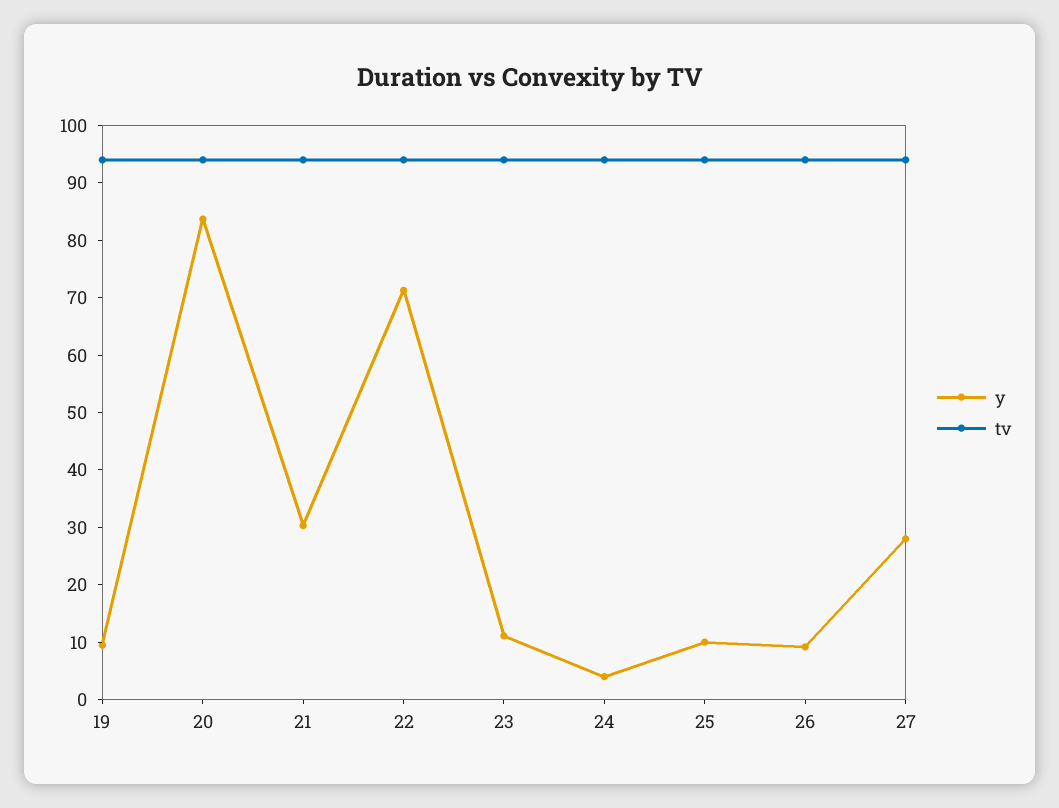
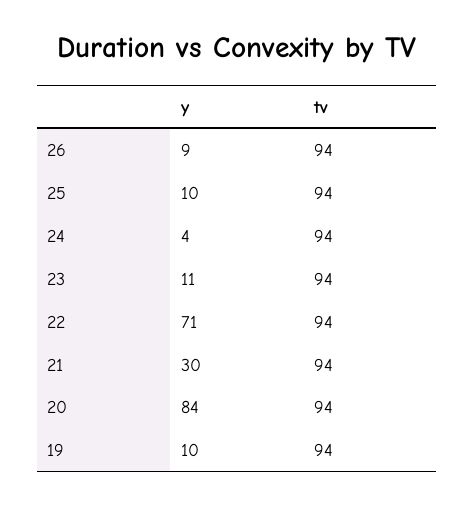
  {
    "y": {
      "19": 10,
      "20": 84,
      "21": 30,
      "22": 71,
      "23": 11,
      "24": 4,
      "25": 10,
-     "26": 9,
+     "26": 9
-     "27": 28
    },
    "tv": {
      "19": 94,
      "20": 94,
      "21": 94,
      "22": 94,
      "23": 94,
      "24": 94,
      "25": 94,
-     "26": 94,
+     "26": 94
-     "27": 94
    }
  }

